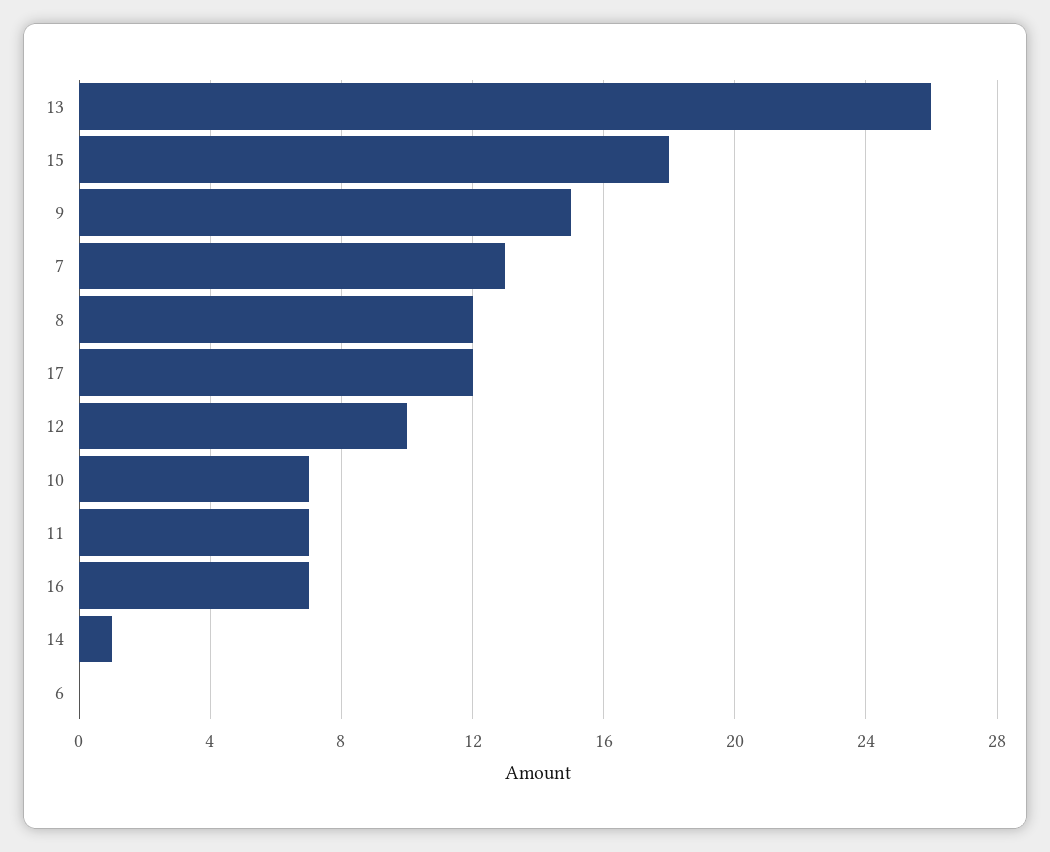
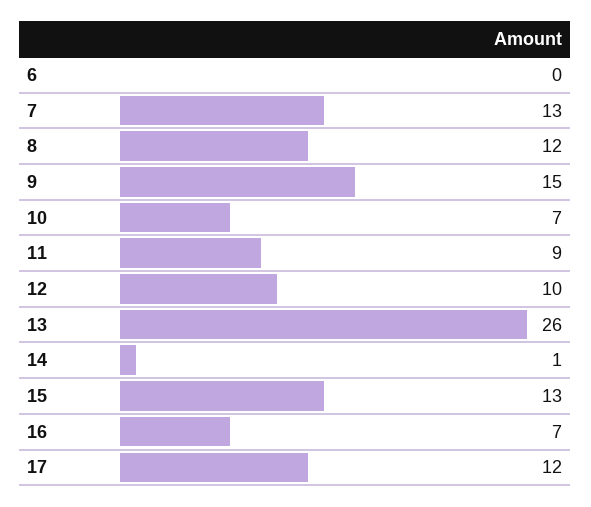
  {
    "13": 26,
-   "15": 18,
+   "15": 13,
    "9": 15,
    "7": 13,
    "8": 12,
    "17": 12,
    "12": 10,
    "10": 7,
-   "11": 7,
+   "11": 9,
    "16": 7,
    "14": 1,
    "6": 0
  }

